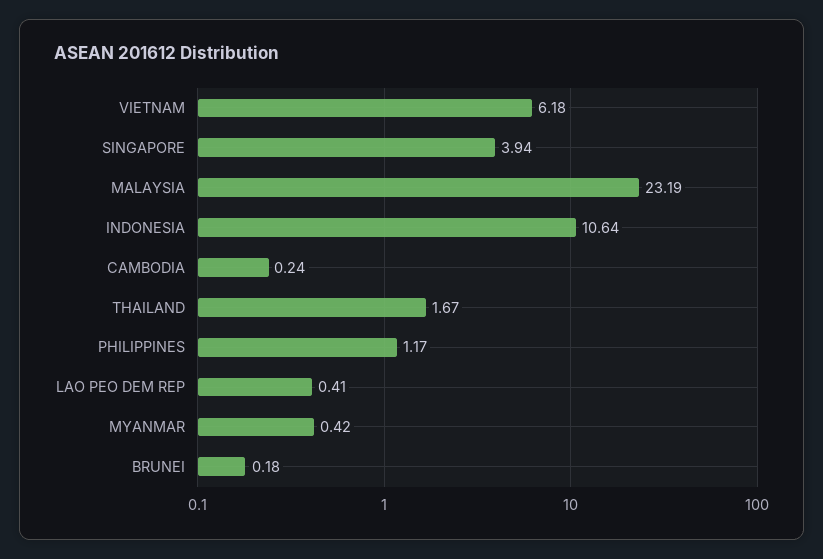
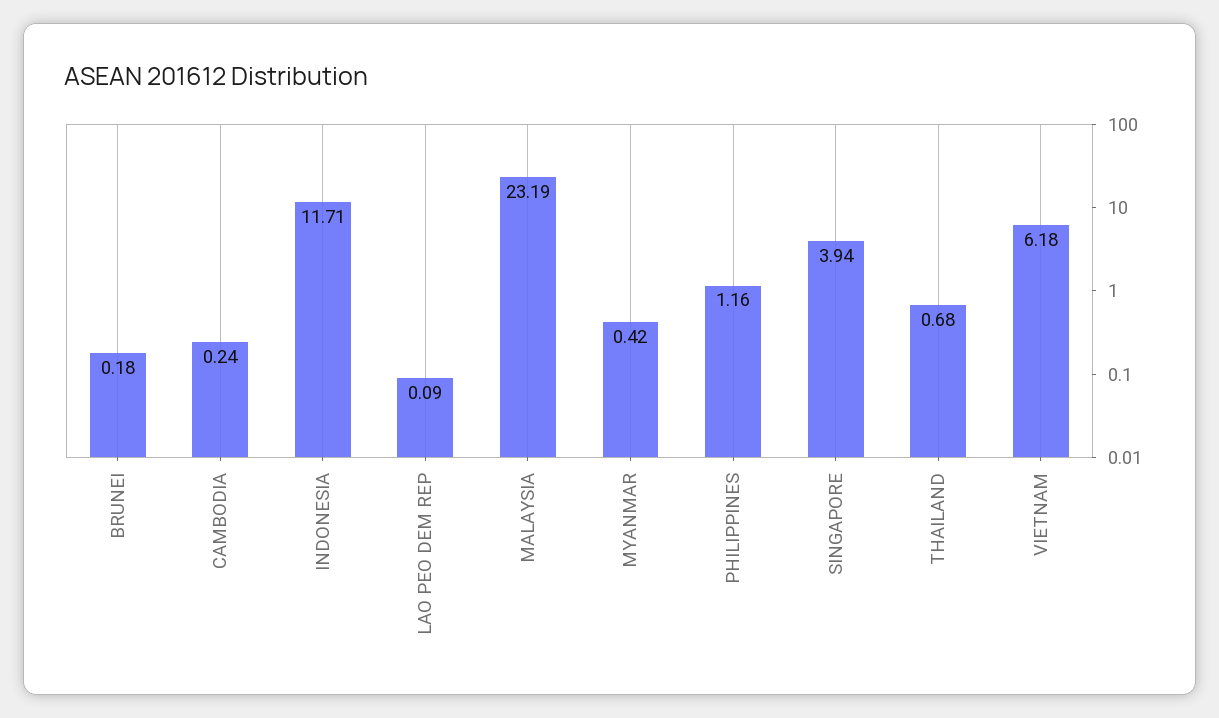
  {
    "VIETNAM": 6.18,
    "SINGAPORE": 3.94,
    "MALAYSIA": 23.19,
-   "INDONESIA": 10.64,
+   "INDONESIA": 11.71,
    "CAMBODIA": 0.24,
-   "THAILAND": 1.67,
+   "THAILAND": 0.68,
-   "PHILIPPINES": 1.17,
+   "PHILIPPINES": 1.16,
-   "LAO PEO DEM REP": 0.41,
+   "LAO PEO DEM REP": 0.09,
    "MYANMAR": 0.42,
    "BRUNEI": 0.18
  }

